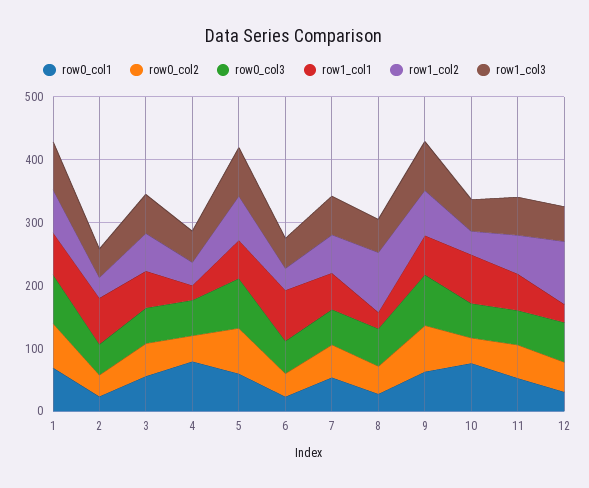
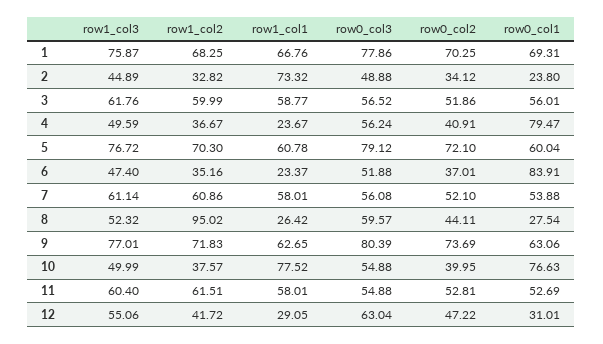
  {
    "row0_col1": {
      "1": 69.31,
      "2": 23.8,
      "3": 56.01,
      "4": 79.47,
      "5": 60.04,
-     "6": 20,
+     "6": 83.91,
      "7": 53.88,
      "8": 27.54,
      "9": 63.06,
      "10": 76.63,
      "11": 52.69,
      "12": 31.01
    },
    "row0_col2": {
      "1": 70.25,
      "2": 34.12,
      "3": 51.86,
      "4": 40.91,
      "5": 72.1,
      "6": 37.01,
      "7": 52.1,
      "8": 44.11,
      "9": 73.69,
      "10": 39.95,
      "11": 52.81,
      "12": 47.22
    },
    "row0_col3": {
      "1": 77.86,
      "2": 48.88,
      "3": 56.52,
      "4": 56.24,
      "5": 79.12,
      "6": 51.88,
      "7": 56.08,
      "8": 59.57,
      "9": 80.39,
      "10": 54.88,
      "11": 54.88,
      "12": 63.04
    },
    "row1_col1": {
      "1": 66.76,
      "2": 73.32,
      "3": 58.77,
      "4": 23.67,
      "5": 60.78,
-     "6": 80,
+     "6": 23.37,
      "7": 58.01,
      "8": 26.42,
      "9": 62.65,
      "10": 77.52,
      "11": 58.01,
      "12": 29.05
    },
    "row1_col2": {
      "1": 68.25,
      "2": 32.82,
      "3": 59.99,
      "4": 36.67,
      "5": 70.3,
      "6": 35.16,
      "7": 60.86,
      "8": 95.02,
      "9": 71.83,
      "10": 37.57,
      "11": 61.51,
-     "12": 100
+     "12": 41.72
    },
    "row1_col3": {
      "1": 75.87,
      "2": 44.89,
      "3": 61.76,
      "4": 49.59,
      "5": 76.72,
      "6": 47.4,
      "7": 61.14,
      "8": 52.32,
      "9": 77.01,
      "10": 49.99,
      "11": 60.4,
      "12": 55.06
    }
  }

